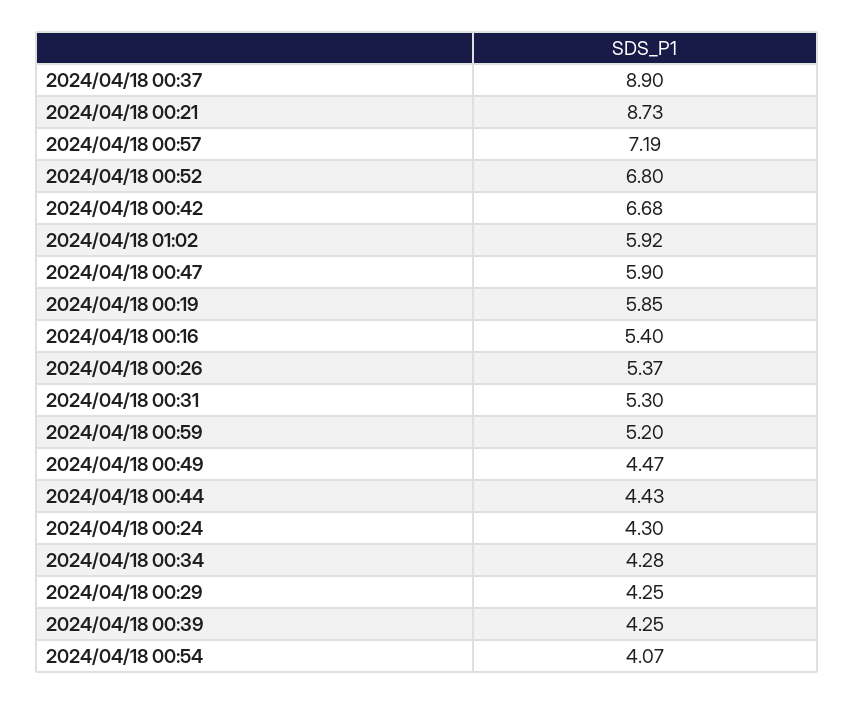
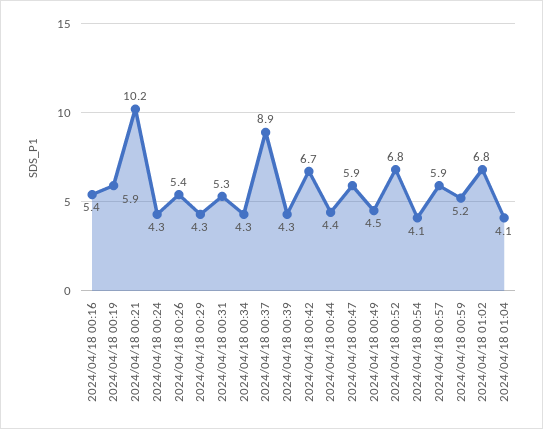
  {
    "2024/04/18 00:37": 8.9,
-   "2024/04/18 00:21": 8.73,
+   "2024/04/18 00:21": 10.2,
-   "2024/04/18 00:57": 7.19,
+   "2024/04/18 00:57": 5.9,
    "2024/04/18 00:52": 6.8,
    "2024/04/18 00:42": 6.68,
-   "2024/04/18 01:02": 5.92,
+   "2024/04/18 01:02": 6.8,
    "2024/04/18 00:47": 5.9,
    "2024/04/18 00:19": 5.85,
    "2024/04/18 00:16": 5.4,
    "2024/04/18 00:26": 5.37,
    "2024/04/18 00:31": 5.3,
    "2024/04/18 00:59": 5.2,
    "2024/04/18 00:49": 4.47,
    "2024/04/18 00:44": 4.43,
    "2024/04/18 00:24": 4.3,
    "2024/04/18 00:34": 4.28,
    "2024/04/18 00:29": 4.25,
    "2024/04/18 00:39": 4.25,
-   "2024/04/18 00:54": 4.07
+   "2024/04/18 00:54": 4.07,
+   "2024/04/18 01:04": 4.1
  }

